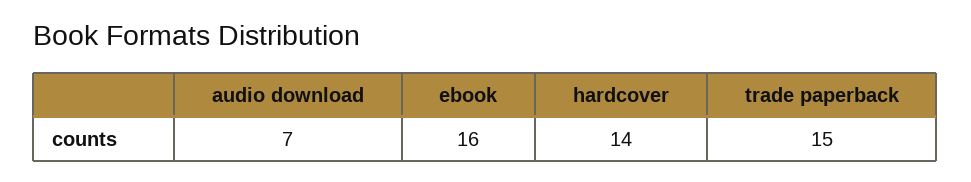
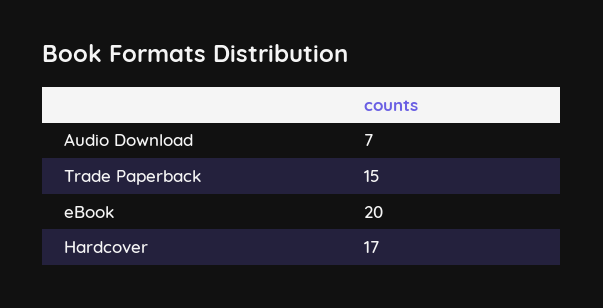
  {
    "audio download": 7,
-   "ebook": 16,
+   "ebook": 20,
-   "hardcover": 14,
+   "hardcover": 17,
    "trade paperback": 15
  }

